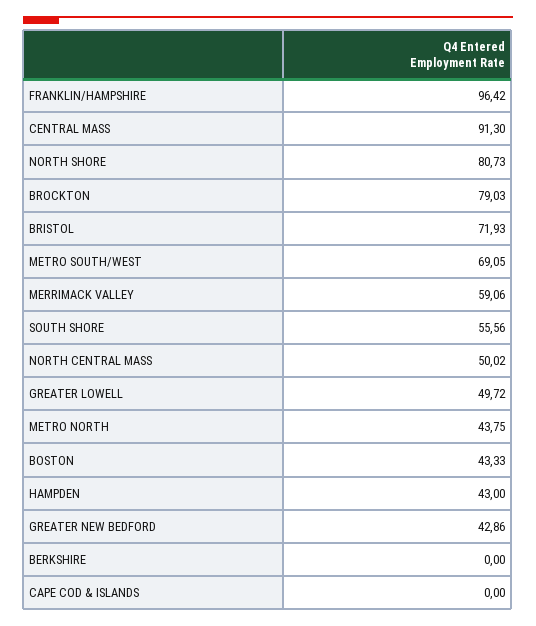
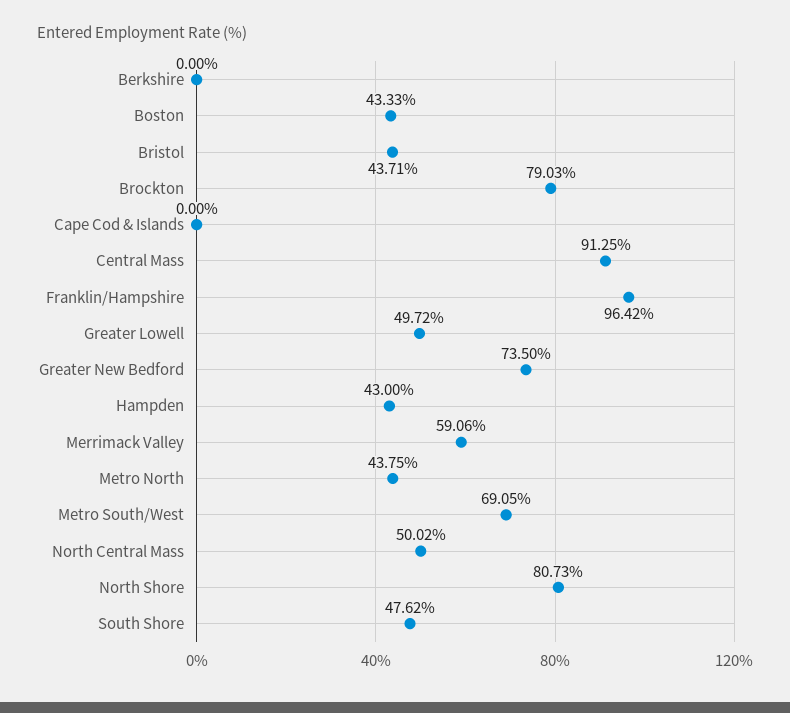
  {
    "FRANKLIN/HAMPSHIRE": 96.42,
-   "CENTRAL MASS": 91.3,
+   "CENTRAL MASS": 91.25,
    "NORTH SHORE": 80.73,
    "BROCKTON": 79.03,
-   "BRISTOL": 71.93,
+   "BRISTOL": 43.71,
    "METRO SOUTH/WEST": 69.05,
    "MERRIMACK VALLEY": 59.06,
-   "SOUTH SHORE": 55.56,
+   "SOUTH SHORE": 47.62,
    "NORTH CENTRAL MASS": 50.02,
    "GREATER LOWELL": 49.72,
    "METRO NORTH": 43.75,
    "BOSTON": 43.33,
    "HAMPDEN": 43,
-   "GREATER NEW BEDFORD": 42.86,
+   "GREATER NEW BEDFORD": 73.5,
    "BERKSHIRE": 0,
    "CAPE COD & ISLANDS": 0
  }

